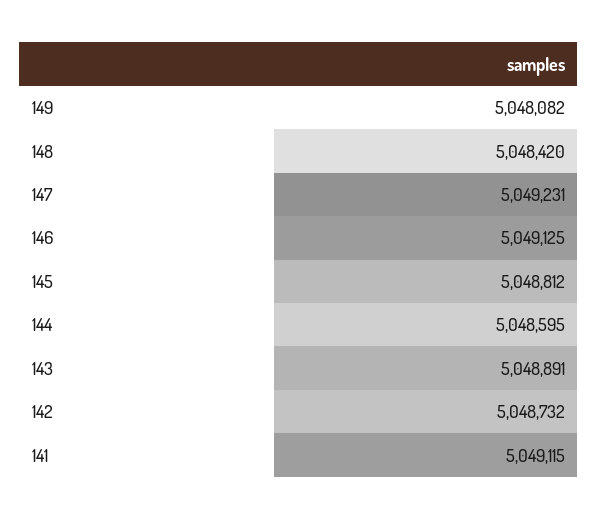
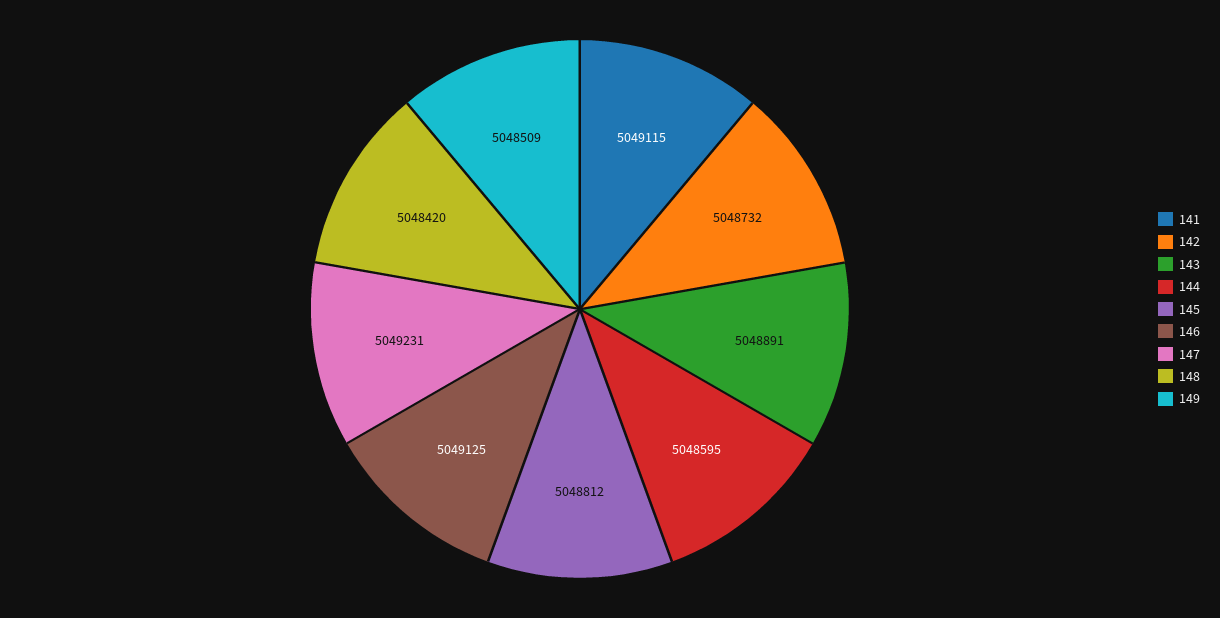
  {
-   "149": 5048082,
+   "149": 5048509,
    "148": 5048420,
    "147": 5049231,
    "146": 5049125,
    "145": 5048812,
    "144": 5048595,
    "143": 5048891,
    "142": 5048732,
    "141": 5049115
  }

